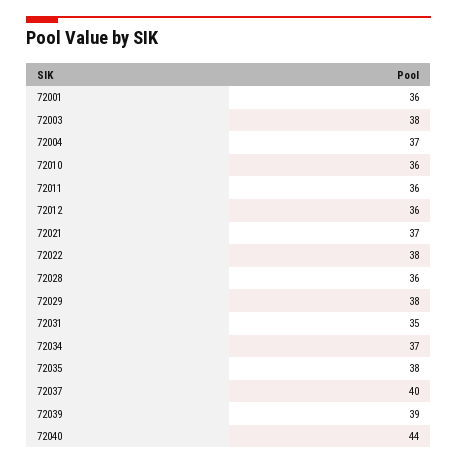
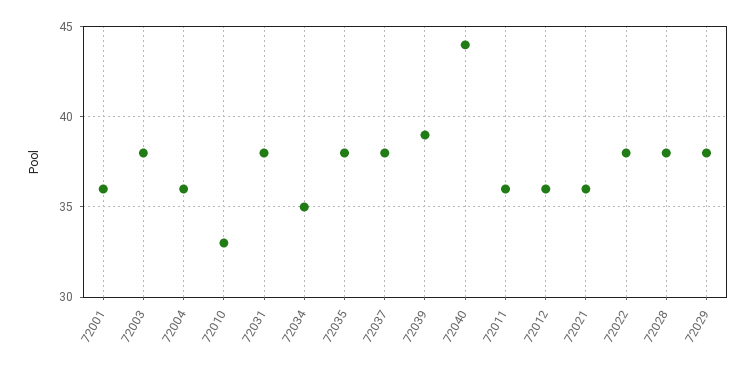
  {
    "72001": 36,
    "72003": 38,
-   "72004": 37,
+   "72004": 36,
-   "72010": 36,
+   "72010": 33,
    "72011": 36,
    "72012": 36,
-   "72021": 37,
+   "72021": 36,
    "72022": 38,
-   "72028": 36,
+   "72028": 38,
    "72029": 38,
-   "72031": 35,
+   "72031": 38,
-   "72034": 37,
+   "72034": 35,
    "72035": 38,
-   "72037": 40,
+   "72037": 38,
    "72039": 39,
    "72040": 44
  }

